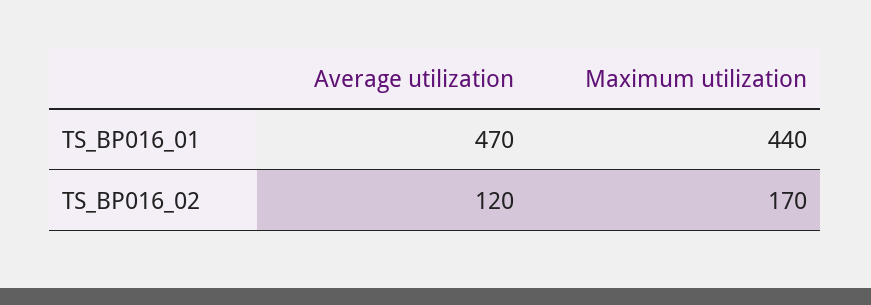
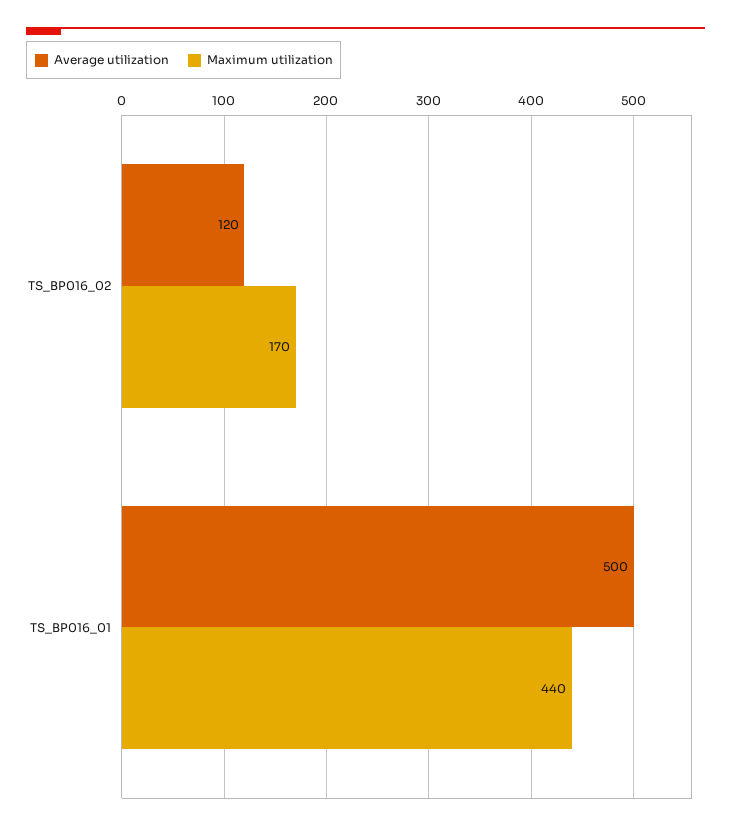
  {
    "Average utilization": {
-     "TS_BP016_01": 470,
+     "TS_BP016_01": 500,
      "TS_BP016_02": 120
    },
    "Maximum utilization": {
      "TS_BP016_01": 440,
      "TS_BP016_02": 170
    }
  }

